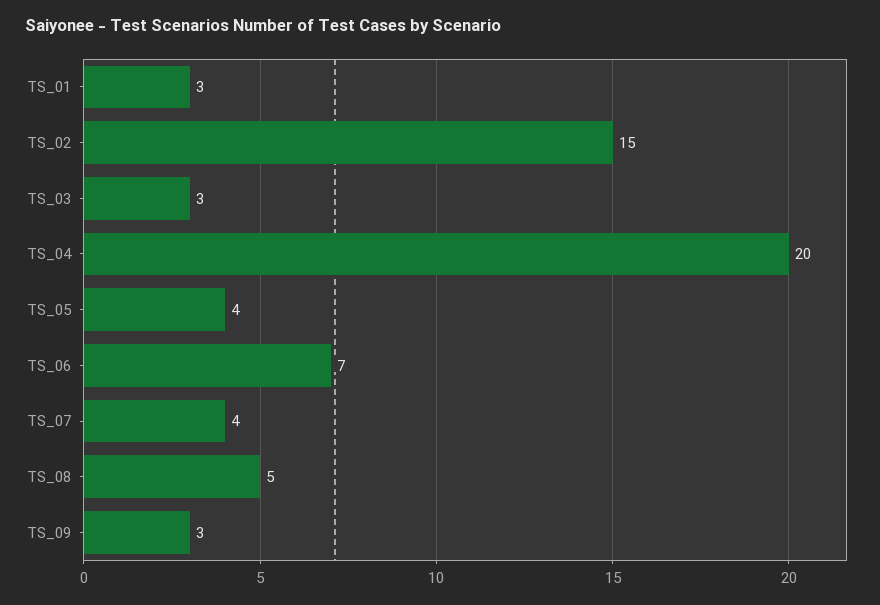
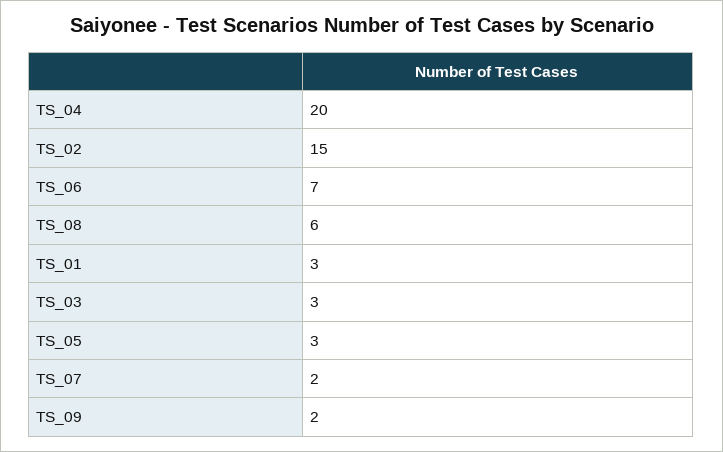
  {
    "TS_01": 3,
    "TS_02": 15,
    "TS_03": 3,
    "TS_04": 20,
-   "TS_05": 4,
+   "TS_05": 3,
    "TS_06": 7,
-   "TS_07": 4,
+   "TS_07": 2,
-   "TS_08": 5,
+   "TS_08": 6,
-   "TS_09": 3
+   "TS_09": 2
  }

